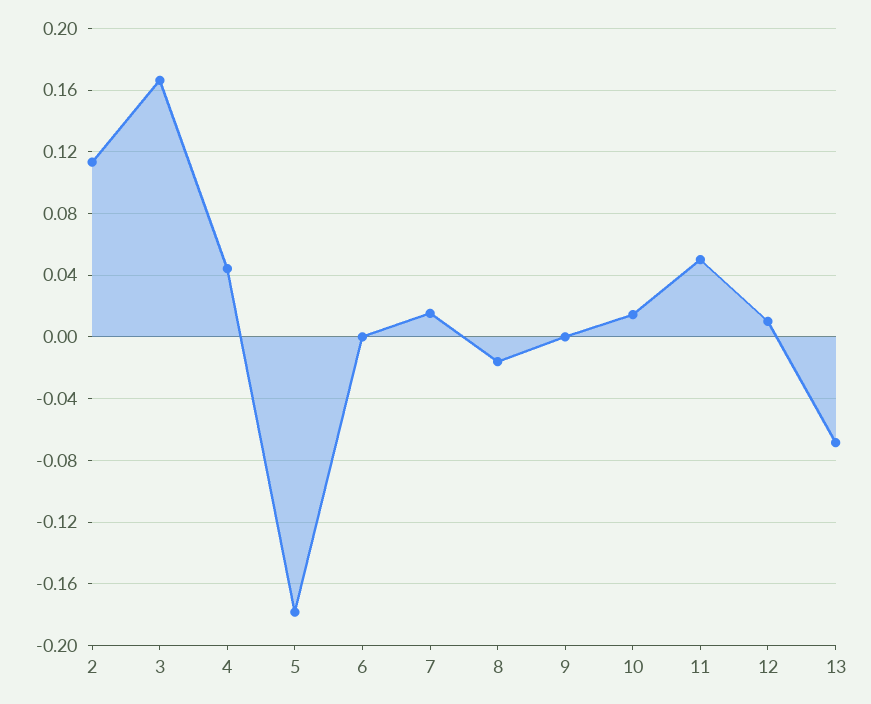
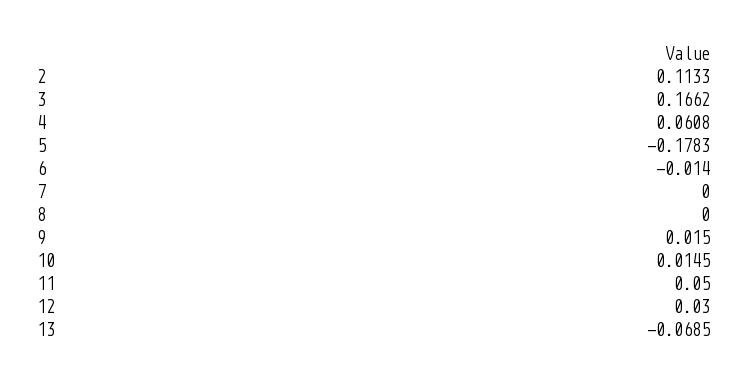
  {
    "2": 0.1133,
    "3": 0.1662,
-   "4": 0.045,
+   "4": 0.0608,
    "5": -0.1783,
-   "6": 0,
+   "6": -0.014,
-   "7": 0.015,
+   "7": 0,
-   "8": -0.015,
+   "8": 0,
-   "9": 0,
+   "9": 0.015,
    "10": 0.0145,
    "11": 0.05,
-   "12": 0.01,
+   "12": 0.03,
    "13": -0.0685
  }

